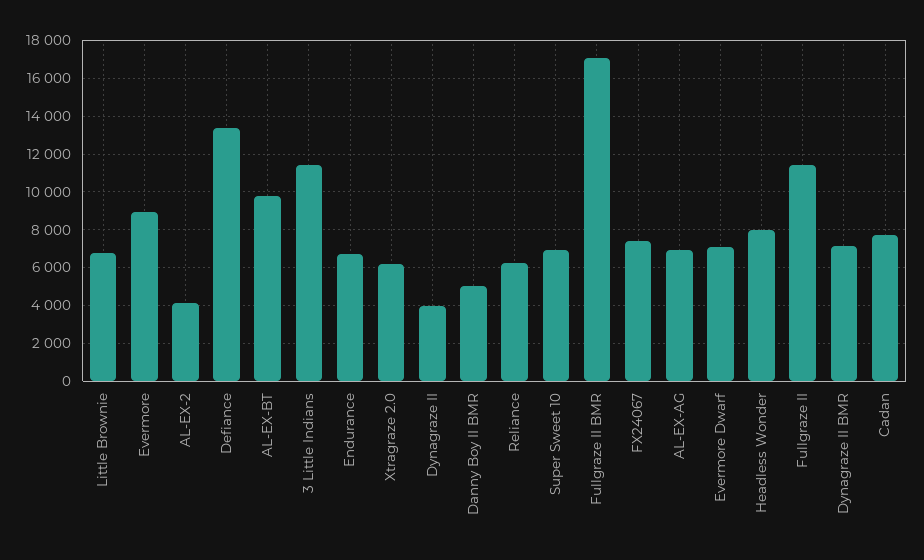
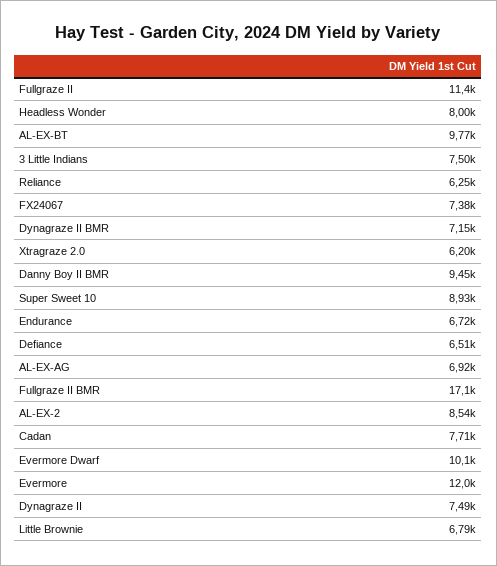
  {
    "Little Brownie": 6790,
-   "Evermore": 9000,
+   "Evermore": 12000,
-   "AL-EX-2": 4000,
+   "AL-EX-2": 8540,
-   "Defiance": 13500,
+   "Defiance": 6510,
    "AL-EX-BT": 9770,
-   "3 Little Indians": 11500,
+   "3 Little Indians": 7500,
    "Endurance": 6720,
    "Xtragraze 2.0": 6200,
-   "Dynagraze II": 4000,
+   "Dynagraze II": 7490,
-   "Danny Boy II BMR": 5000,
+   "Danny Boy II BMR": 9450,
    "Reliance": 6250,
-   "Super Sweet 10": 7000,
+   "Super Sweet 10": 8930,
    "Fullgraze II BMR": 17100,
    "FX24067": 7380,
    "AL-EX-AG": 6920,
-   "Evermore Dwarf": 7000,
+   "Evermore Dwarf": 10100,
    "Headless Wonder": 8000,
    "Fullgraze II": 11400,
    "Dynagraze II BMR": 7150,
    "Cadan": 7710
  }

